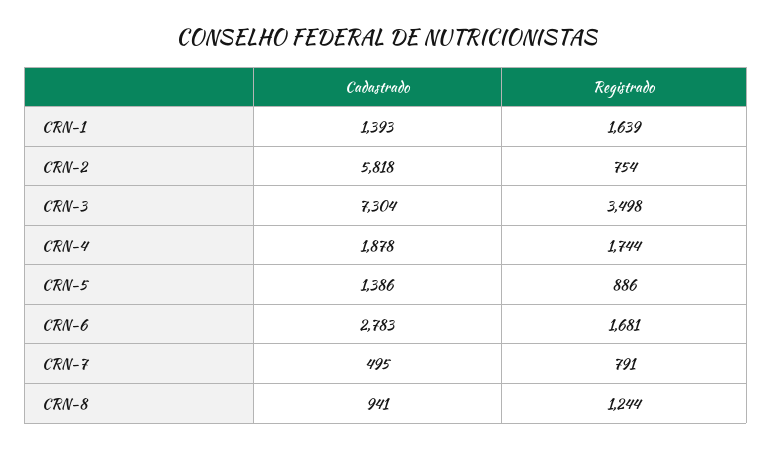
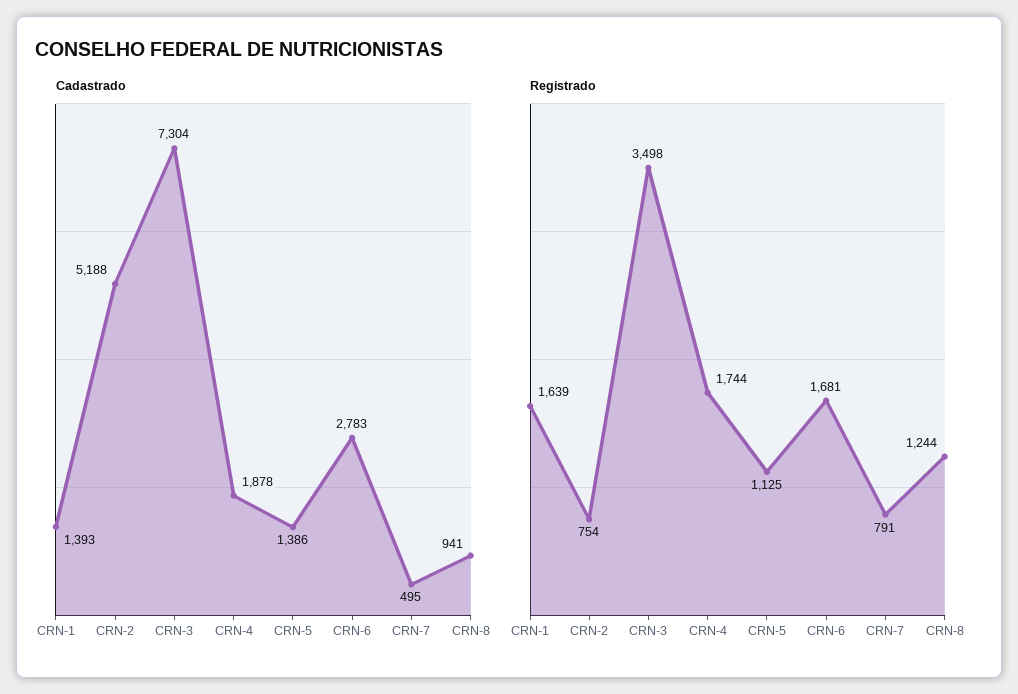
  {
    "Cadastrado": {
      "CRN-1": 1393,
-     "CRN-2": 5818,
+     "CRN-2": 5188,
      "CRN-3": 7304,
      "CRN-4": 1878,
      "CRN-5": 1386,
      "CRN-6": 2783,
      "CRN-7": 495,
      "CRN-8": 941
    },
    "Registrado": {
      "CRN-1": 1639,
      "CRN-2": 754,
      "CRN-3": 3498,
      "CRN-4": 1744,
-     "CRN-5": 886,
+     "CRN-5": 1125,
      "CRN-6": 1681,
      "CRN-7": 791,
      "CRN-8": 1244
    }
  }

